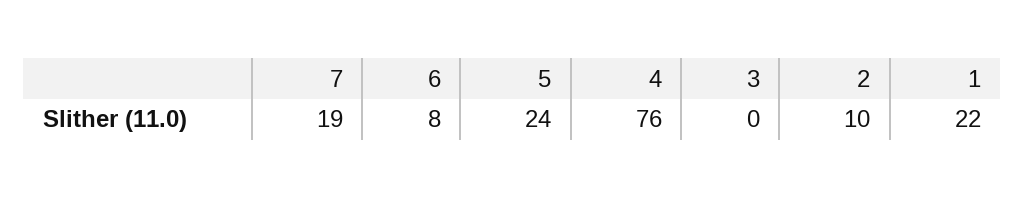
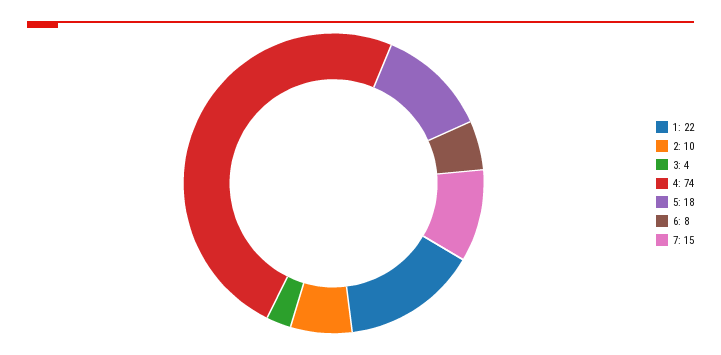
  {
-   "7": 19,
+   "7": 15,
    "6": 8,
-   "5": 24,
+   "5": 18,
-   "4": 76,
+   "4": 74,
-   "3": 0,
+   "3": 4,
    "2": 10,
    "1": 22
  }

